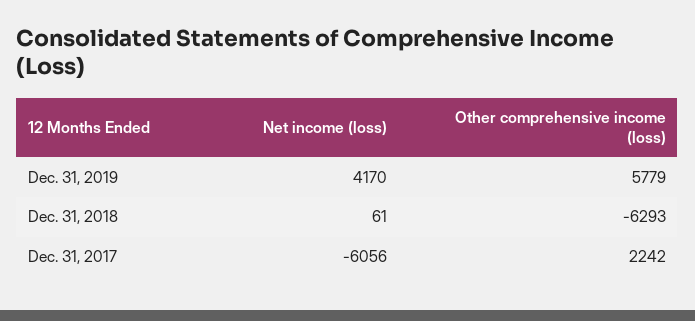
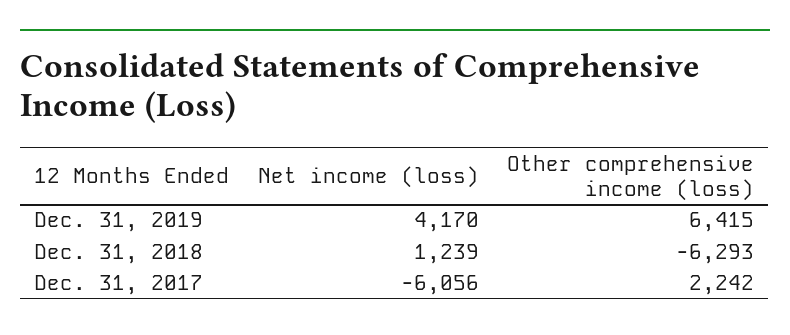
  {
    "Net income (loss)": {
      "Dec. 31, 2019": 4170,
-     "Dec. 31, 2018": 61,
+     "Dec. 31, 2018": 1239,
      "Dec. 31, 2017": -6056
    },
    "Other comprehensive income (loss)": {
-     "Dec. 31, 2019": 5779,
+     "Dec. 31, 2019": 6415,
      "Dec. 31, 2018": -6293,
      "Dec. 31, 2017": 2242
    }
  }

